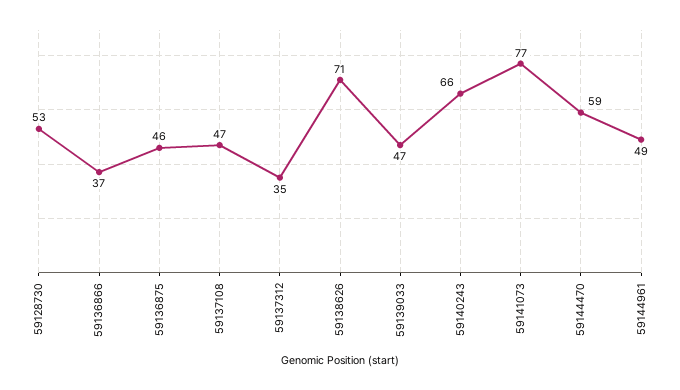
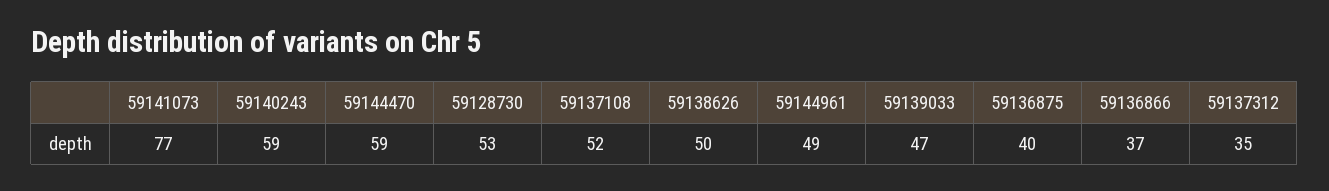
  {
    "59128730": 53,
    "59136866": 37,
-   "59136875": 46,
+   "59136875": 40,
-   "59137108": 47,
+   "59137108": 52,
    "59137312": 35,
-   "59138626": 71,
+   "59138626": 50,
    "59139033": 47,
-   "59140243": 66,
+   "59140243": 59,
    "59141073": 77,
    "59144470": 59,
    "59144961": 49
  }

